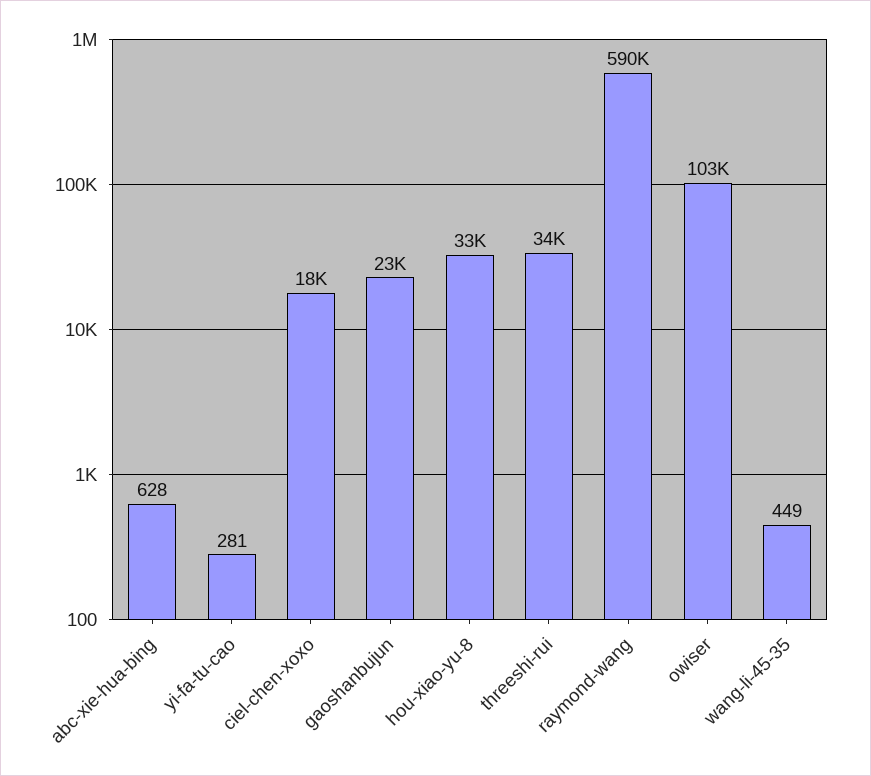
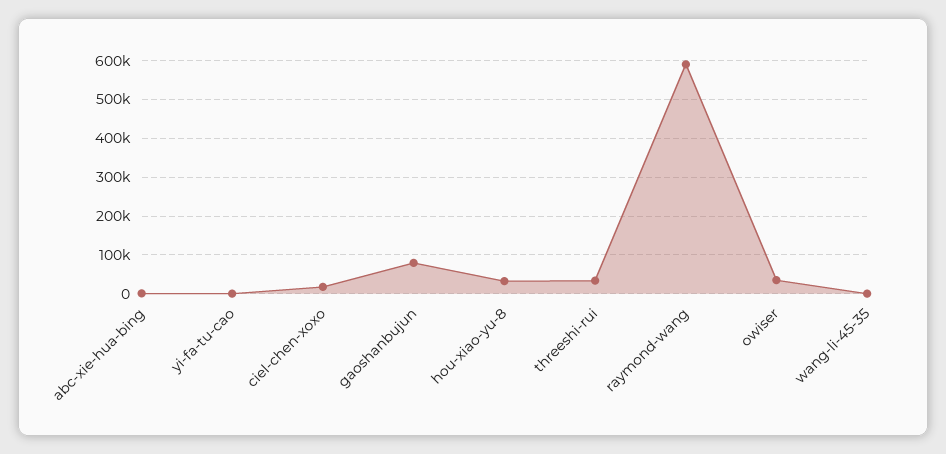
  {
    "abc-xie-hua-bing": 628,
    "yi-fa-tu-cao": 281,
    "ciel-chen-xoxo": 18000,
-   "gaoshanbujun": 23000,
+   "gaoshanbujun": 80000,
    "hou-xiao-yu-8": 33000,
    "threeshi-rui": 34000,
    "raymond-wang": 590000,
-   "owiser": 103000,
+   "owiser": 40000,
    "wang-li-45-35": 449
  }

